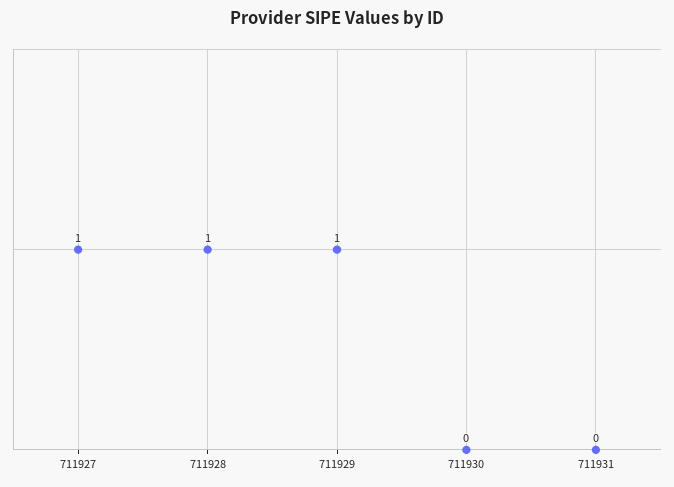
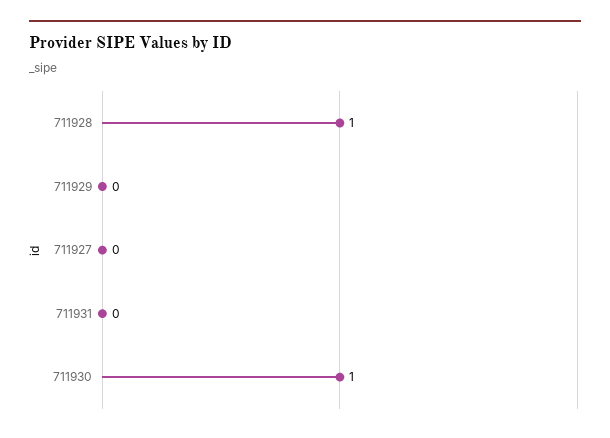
  {
-   "711927": 1,
+   "711927": 0,
    "711928": 1,
-   "711929": 1,
+   "711929": 0,
-   "711930": 0,
+   "711930": 1,
    "711931": 0
  }

